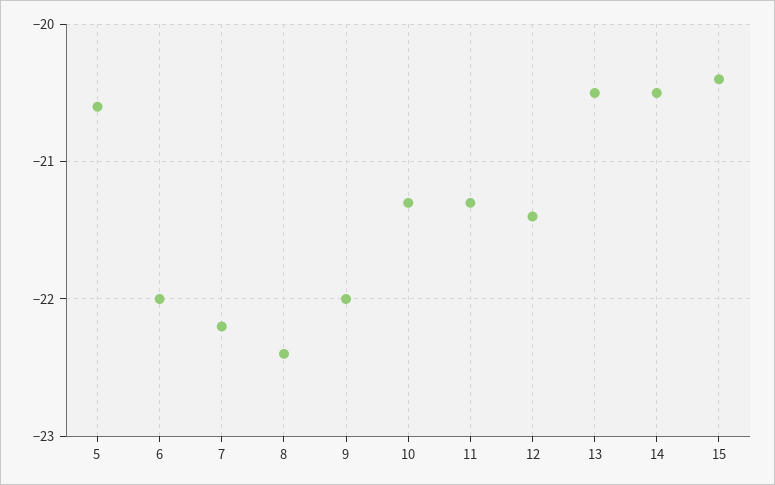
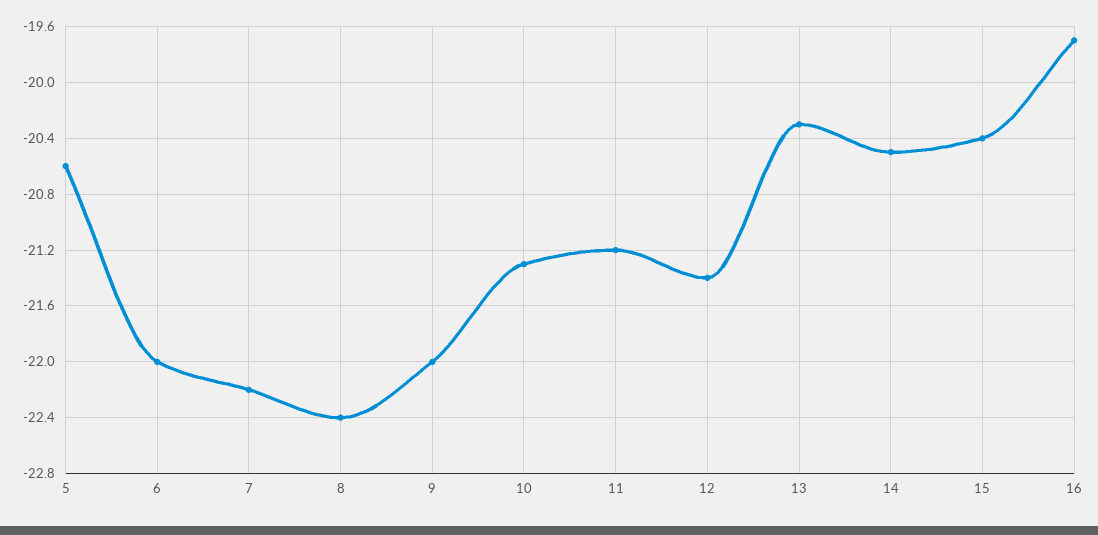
  {
    "5": -20.6,
    "6": -22,
    "7": -22.2,
    "8": -22.4,
    "9": -22,
    "10": -21.3,
-   "11": -21.3,
+   "11": -21.2,
    "12": -21.4,
-   "13": -20.5,
+   "13": -20.3,
    "14": -20.5,
-   "15": -20.4
+   "15": -20.4,
+   "16": -19.7
  }

